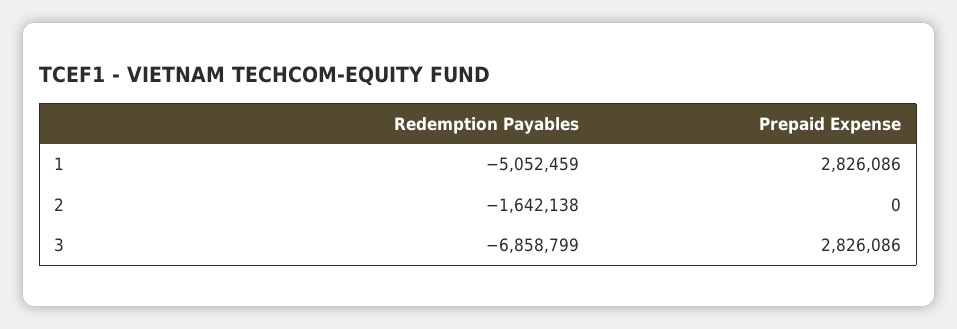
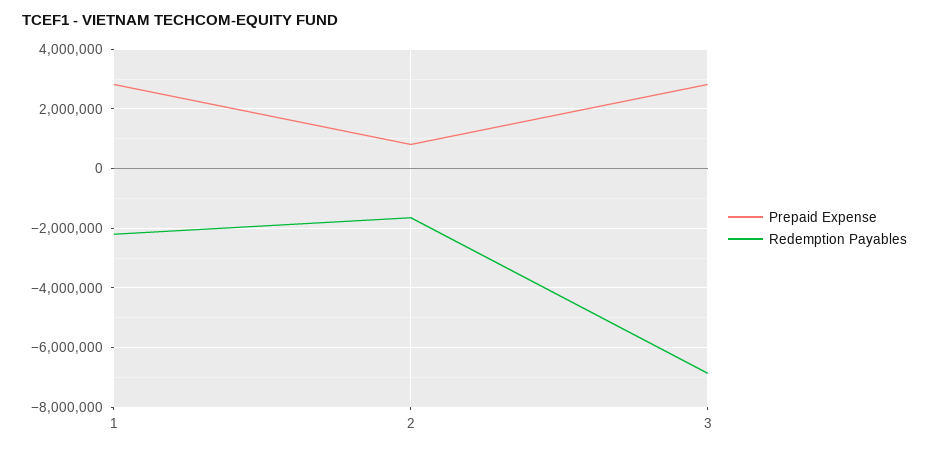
  {
    "Redemption Payables": {
-     "1": -5052459,
+     "1": -2250000,
      "2": -1642138,
      "3": -6858799
    },
    "Prepaid Expense": {
      "1": 2826086,
-     "2": 0,
+     "2": 750000,
      "3": 2826086
    }
  }

